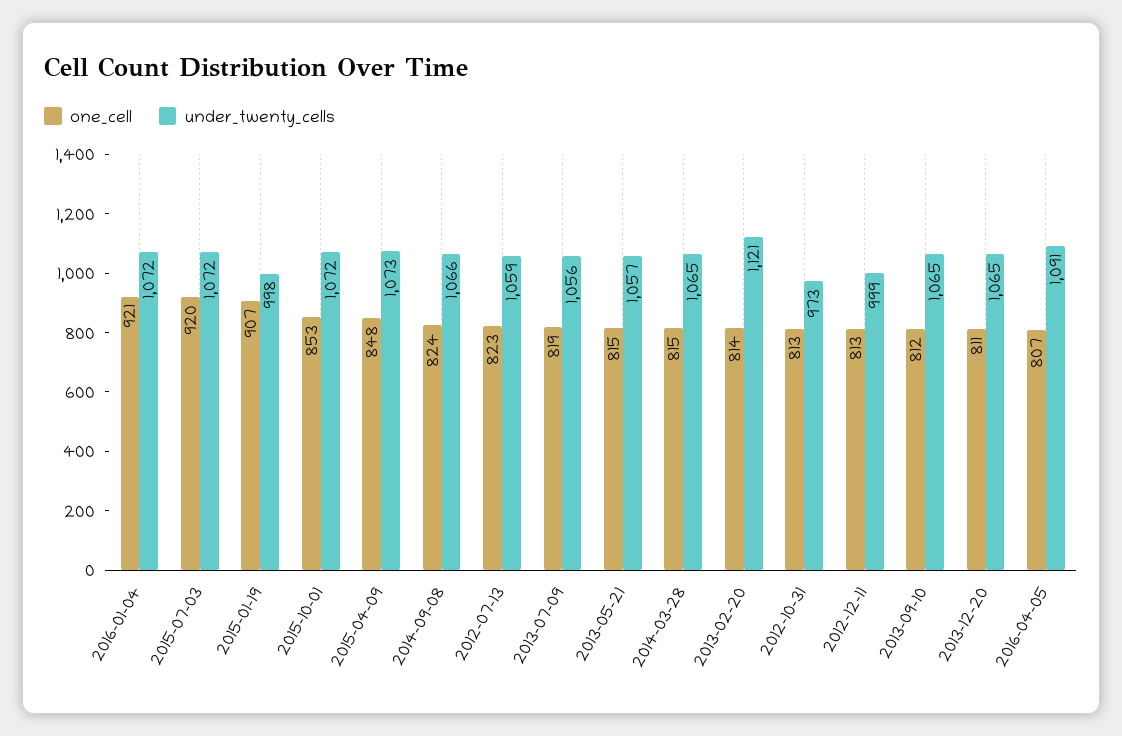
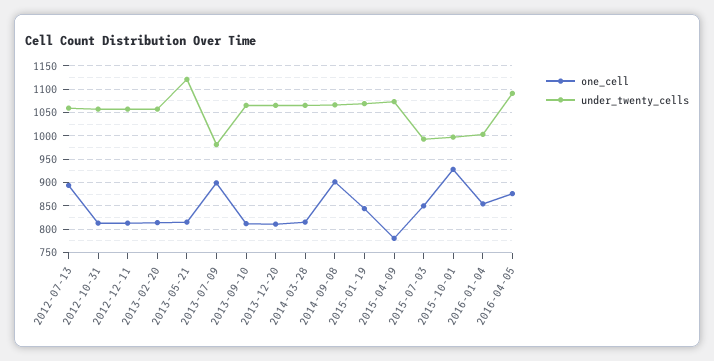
  {
    "one_cell": {
-     "2016-01-04": 921,
+     "2016-01-04": 850,
-     "2015-07-03": 920,
+     "2015-07-03": 850,
-     "2015-01-19": 907,
+     "2015-01-19": 850,
-     "2015-10-01": 853,
+     "2015-10-01": 925,
-     "2015-04-09": 848,
+     "2015-04-09": 775,
-     "2014-09-08": 824,
+     "2014-09-08": 900,
-     "2012-07-13": 823,
+     "2012-07-13": 900,
-     "2013-07-09": 819,
+     "2013-07-09": 900,
      "2013-05-21": 815,
      "2014-03-28": 815,
      "2013-02-20": 814,
      "2012-10-31": 813,
      "2012-12-11": 813,
      "2013-09-10": 812,
      "2013-12-20": 811,
-     "2016-04-05": 807
+     "2016-04-05": 875
    },
    "under_twenty_cells": {
-     "2016-01-04": 1072,
+     "2016-01-04": 1000,
-     "2015-07-03": 1072,
+     "2015-07-03": 1000,
-     "2015-01-19": 998,
+     "2015-01-19": 1075,
-     "2015-10-01": 1072,
+     "2015-10-01": 1000,
      "2015-04-09": 1073,
      "2014-09-08": 1066,
      "2012-07-13": 1059,
-     "2013-07-09": 1056,
+     "2013-07-09": 975,
-     "2013-05-21": 1057,
+     "2013-05-21": 1125,
      "2014-03-28": 1065,
-     "2013-02-20": 1121,
+     "2013-02-20": 1050,
-     "2012-10-31": 973,
+     "2012-10-31": 1050,
-     "2012-12-11": 999,
+     "2012-12-11": 1050,
      "2013-09-10": 1065,
      "2013-12-20": 1065,
      "2016-04-05": 1091
    }
  }

